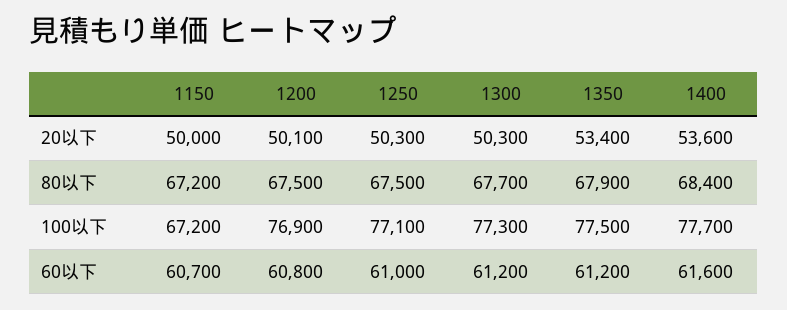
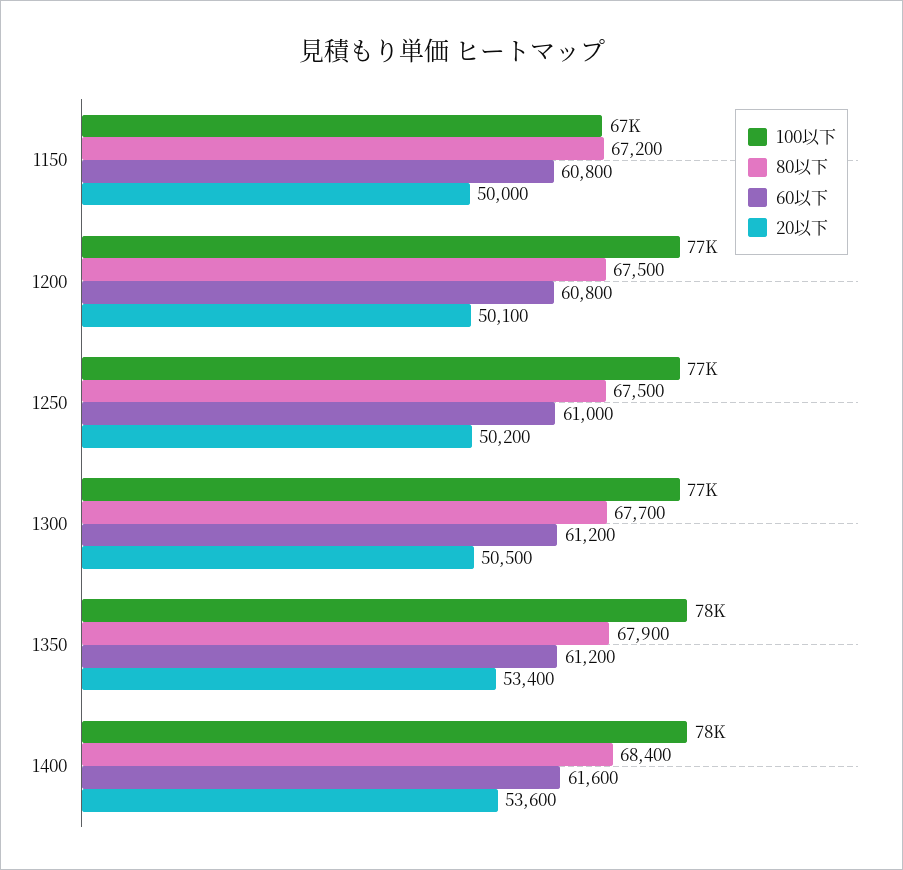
  {
    "20以下": {
      "1150": 50000,
      "1200": 50100,
-     "1250": 50300,
+     "1250": 50200,
-     "1300": 50300,
+     "1300": 50500,
      "1350": 53400,
      "1400": 53600
    },
    "80以下": {
      "1150": 67200,
      "1200": 67500,
      "1250": 67500,
      "1300": 67700,
      "1350": 67900,
      "1400": 68400
    },
    "100以下": {
      "1150": 67200,
      "1200": 76900,
      "1250": 77100,
      "1300": 77300,
      "1350": 77500,
      "1400": 77700
    },
    "60以下": {
-     "1150": 60700,
+     "1150": 60800,
      "1200": 60800,
      "1250": 61000,
      "1300": 61200,
      "1350": 61200,
      "1400": 61600
    }
  }

